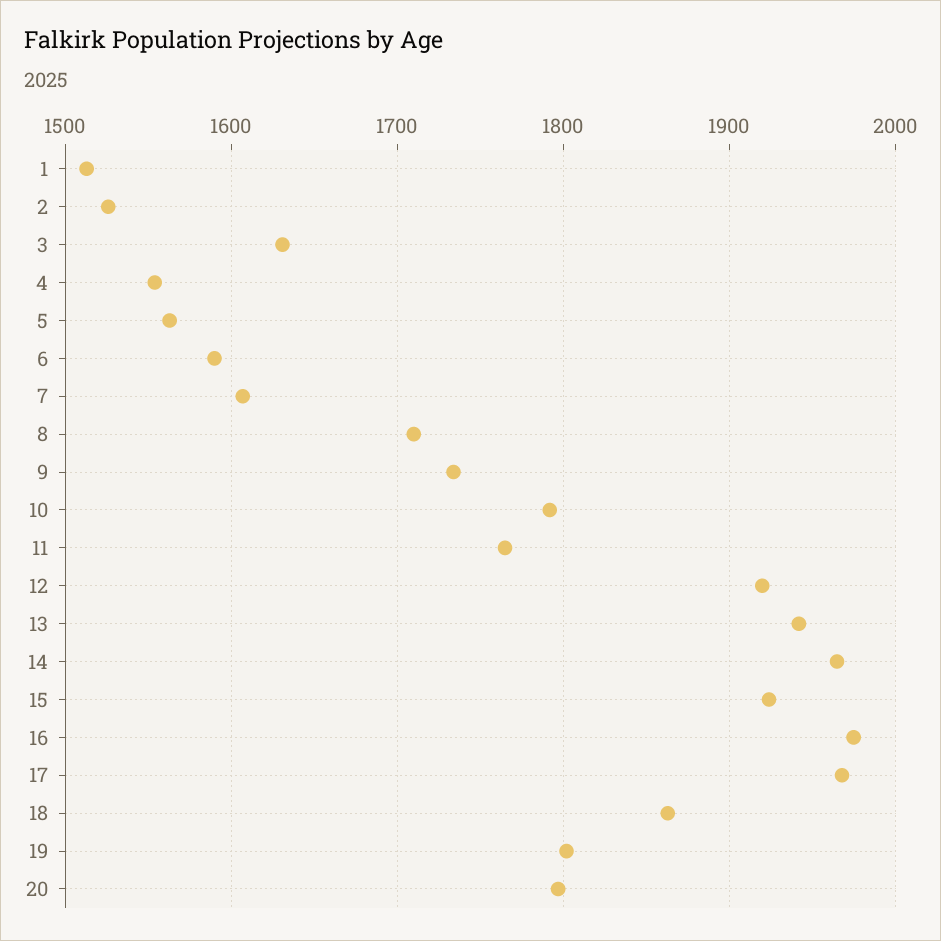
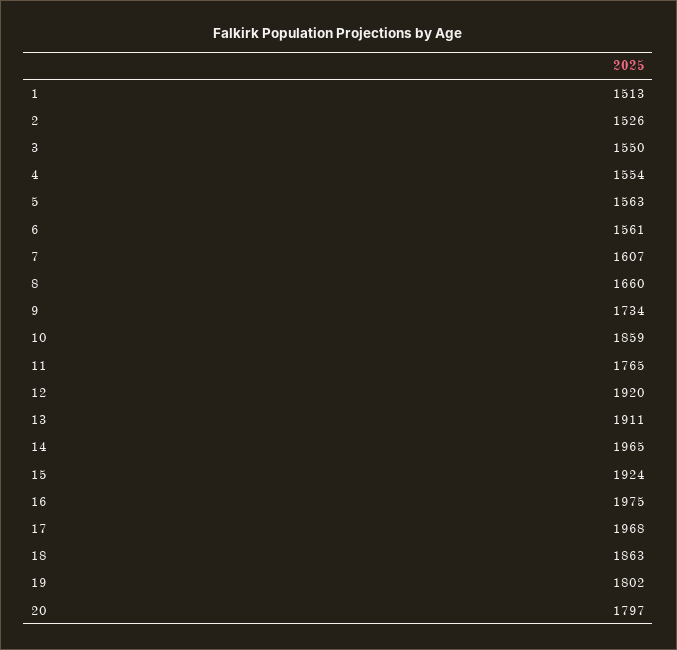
  {
    "1": 1513,
    "2": 1526,
-   "3": 1630,
+   "3": 1550,
    "4": 1554,
    "5": 1563,
-   "6": 1590,
+   "6": 1561,
    "7": 1607,
-   "8": 1710,
+   "8": 1660,
    "9": 1734,
-   "10": 1790,
+   "10": 1859,
    "11": 1765,
    "12": 1920,
-   "13": 1940,
+   "13": 1911,
    "14": 1965,
    "15": 1924,
    "16": 1975,
    "17": 1968,
    "18": 1863,
    "19": 1802,
    "20": 1797
  }

